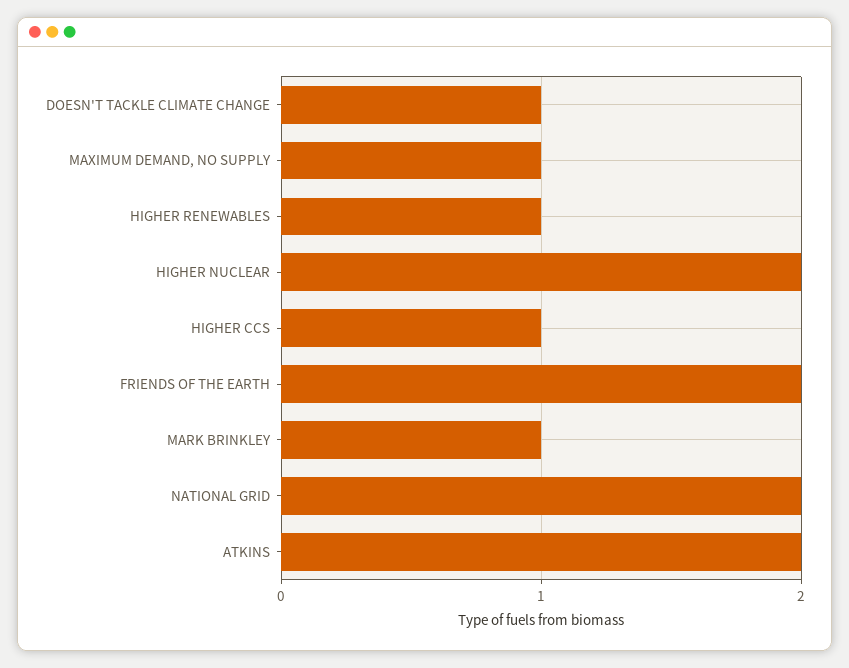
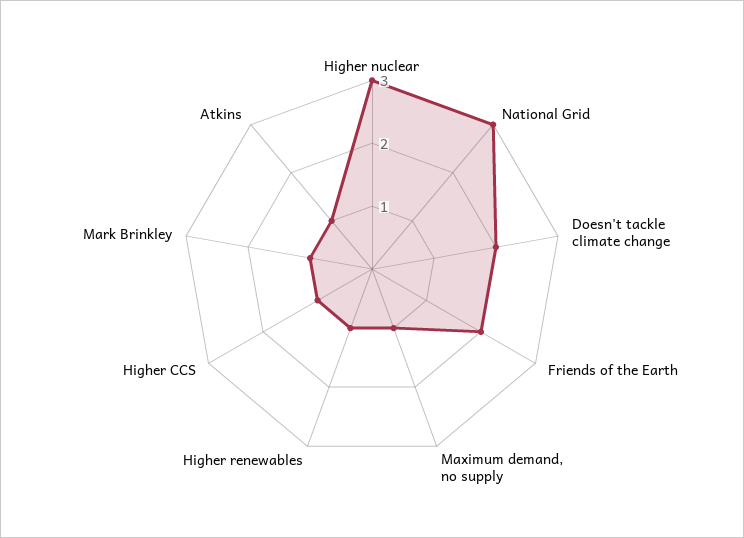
  {
-   "DOESN'T TACKLE CLIMATE CHANGE": 1,
+   "DOESN'T TACKLE CLIMATE CHANGE": 2,
    "MAXIMUM DEMAND, NO SUPPLY": 1,
    "HIGHER RENEWABLES": 1,
-   "HIGHER NUCLEAR": 2,
+   "HIGHER NUCLEAR": 3,
    "HIGHER CCS": 1,
    "FRIENDS OF THE EARTH": 2,
    "MARK BRINKLEY": 1,
-   "NATIONAL GRID": 2,
+   "NATIONAL GRID": 3,
-   "ATKINS": 2
+   "ATKINS": 1
  }

